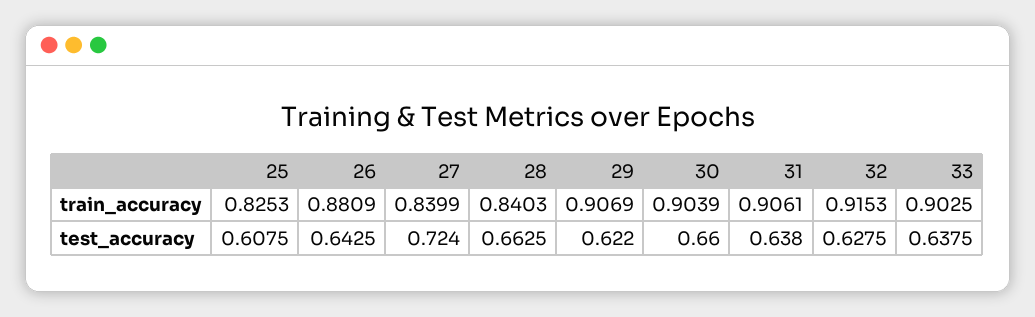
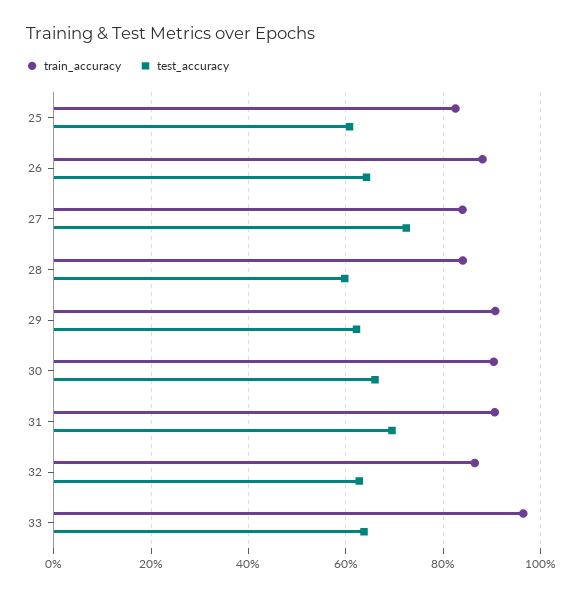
  {
    "train_accuracy": {
      "25": 0.8253,
      "26": 0.8809,
      "27": 0.8399,
      "28": 0.8403,
      "29": 0.9069,
      "30": 0.9039,
      "31": 0.9061,
-     "32": 0.9153,
+     "32": 0.86,
-     "33": 0.9025
+     "33": 0.96
    },
    "test_accuracy": {
      "25": 0.6075,
      "26": 0.6425,
      "27": 0.724,
-     "28": 0.6625,
+     "28": 0.6,
      "29": 0.622,
      "30": 0.66,
-     "31": 0.638,
+     "31": 0.7,
      "32": 0.6275,
      "33": 0.6375
    }
  }

